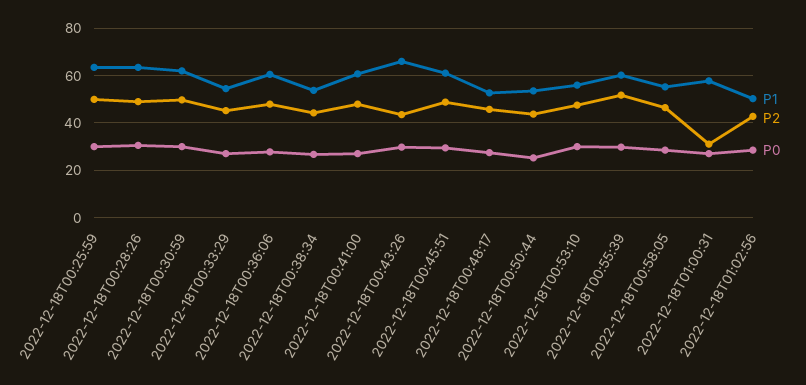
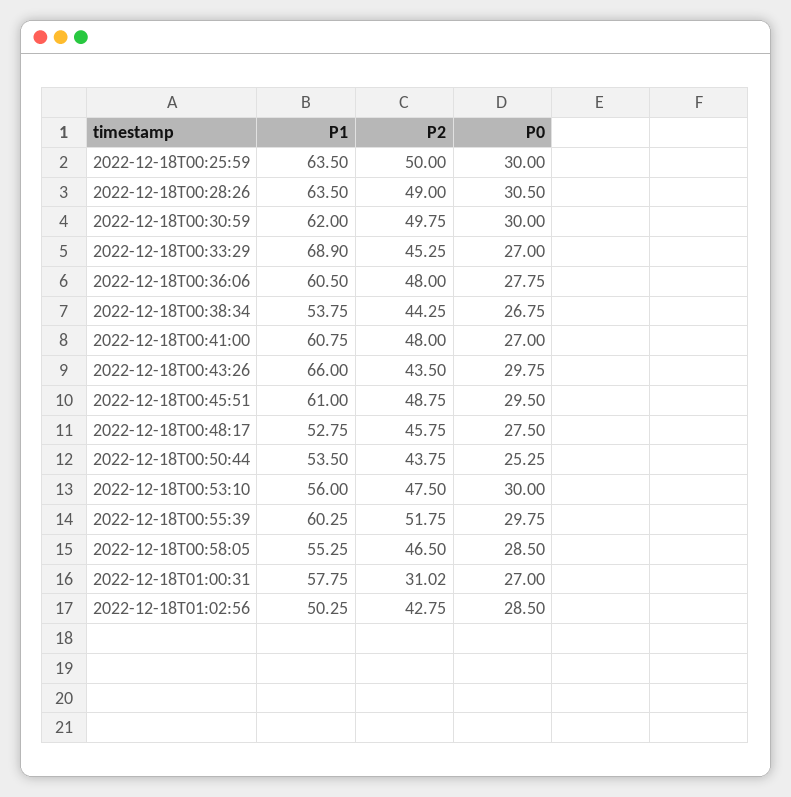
  {
    "P1": {
      "2022-12-18T00:25:59": 63.5,
      "2022-12-18T00:28:26": 63.5,
      "2022-12-18T00:30:59": 62,
-     "2022-12-18T00:33:29": 55,
+     "2022-12-18T00:33:29": 68.9,
      "2022-12-18T00:36:06": 60.5,
      "2022-12-18T00:38:34": 53.75,
      "2022-12-18T00:41:00": 60.75,
      "2022-12-18T00:43:26": 66,
      "2022-12-18T00:45:51": 61,
      "2022-12-18T00:48:17": 52.75,
      "2022-12-18T00:50:44": 53.5,
      "2022-12-18T00:53:10": 56,
      "2022-12-18T00:55:39": 60.25,
      "2022-12-18T00:58:05": 55.25,
      "2022-12-18T01:00:31": 57.75,
      "2022-12-18T01:02:56": 50.25
    },
    "P2": {
      "2022-12-18T00:25:59": 50,
      "2022-12-18T00:28:26": 49,
      "2022-12-18T00:30:59": 49.75,
      "2022-12-18T00:33:29": 45.25,
      "2022-12-18T00:36:06": 48,
      "2022-12-18T00:38:34": 44.25,
      "2022-12-18T00:41:00": 48,
      "2022-12-18T00:43:26": 43.5,
      "2022-12-18T00:45:51": 48.75,
      "2022-12-18T00:48:17": 45.75,
      "2022-12-18T00:50:44": 43.75,
      "2022-12-18T00:53:10": 47.5,
      "2022-12-18T00:55:39": 51.75,
      "2022-12-18T00:58:05": 46.5,
      "2022-12-18T01:00:31": 31.02,
      "2022-12-18T01:02:56": 42.75
    },
    "P0": {
      "2022-12-18T00:25:59": 30,
      "2022-12-18T00:28:26": 30.5,
      "2022-12-18T00:30:59": 30,
      "2022-12-18T00:33:29": 27,
      "2022-12-18T00:36:06": 27.75,
      "2022-12-18T00:38:34": 26.75,
      "2022-12-18T00:41:00": 27,
      "2022-12-18T00:43:26": 29.75,
      "2022-12-18T00:45:51": 29.5,
      "2022-12-18T00:48:17": 27.5,
      "2022-12-18T00:50:44": 25.25,
      "2022-12-18T00:53:10": 30,
      "2022-12-18T00:55:39": 29.75,
      "2022-12-18T00:58:05": 28.5,
      "2022-12-18T01:00:31": 27,
      "2022-12-18T01:02:56": 28.5
    }
  }

